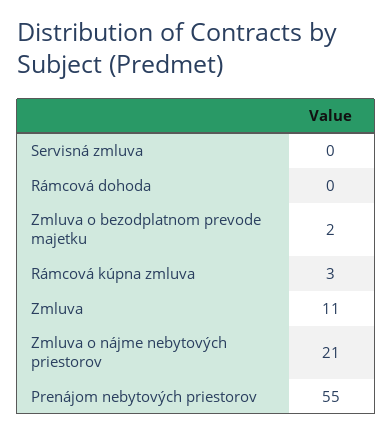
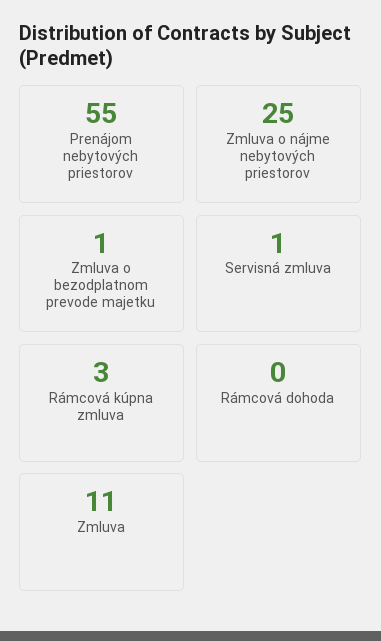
  {
-   "Servisná zmluva": 0,
+   "Servisná zmluva": 1,
    "Rámcová dohoda": 0,
-   "Zmluva o bezodplatnom prevode majetku": 2,
+   "Zmluva o bezodplatnom prevode majetku": 1,
    "Rámcová kúpna zmluva": 3,
    "Zmluva": 11,
-   "Zmluva o nájme nebytových priestorov": 21,
+   "Zmluva o nájme nebytových priestorov": 25,
    "Prenájom nebytových priestorov": 55
  }

